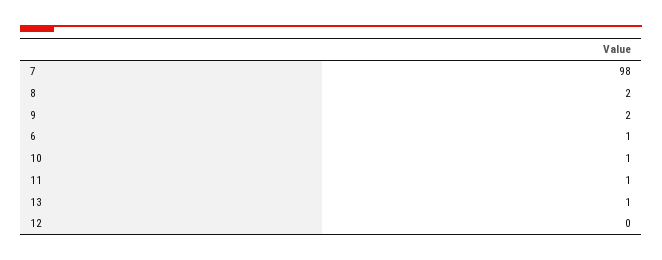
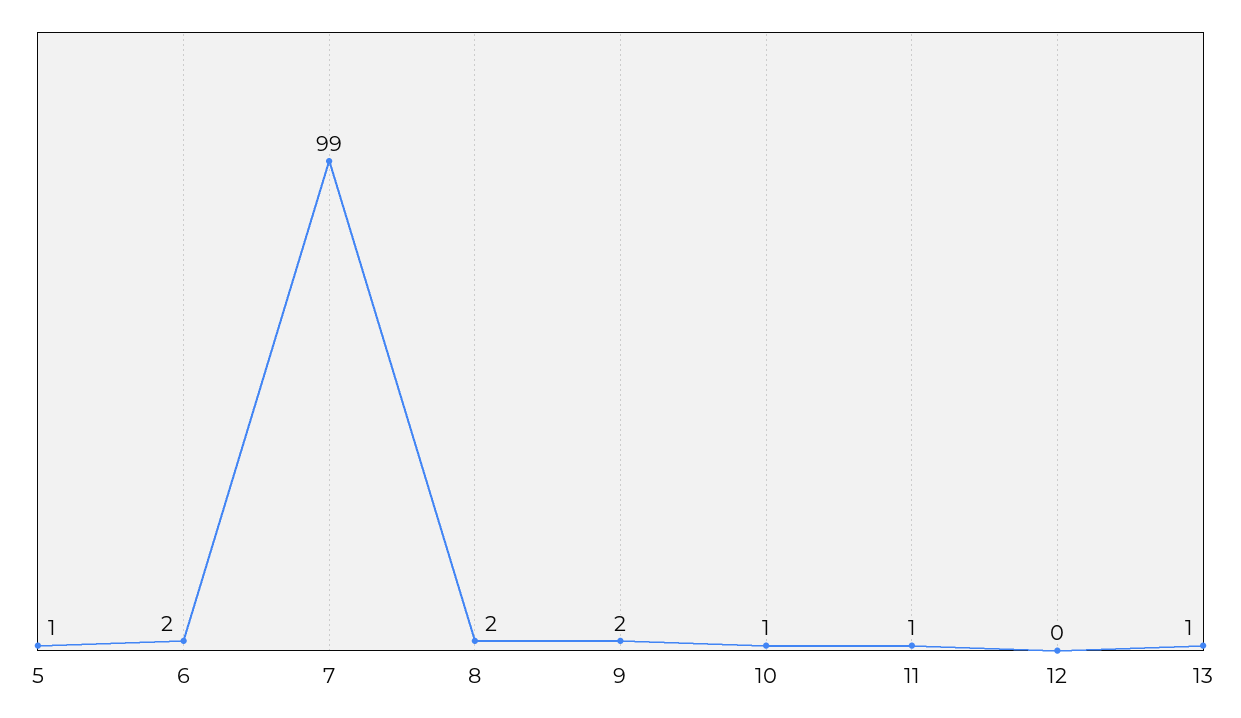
  {
-   "7": 98,
+   "7": 99,
    "8": 2,
    "9": 2,
-   "6": 1,
+   "6": 2,
    "10": 1,
    "11": 1,
    "13": 1,
-   "12": 0
+   "12": 0,
+   "5": 1
  }

